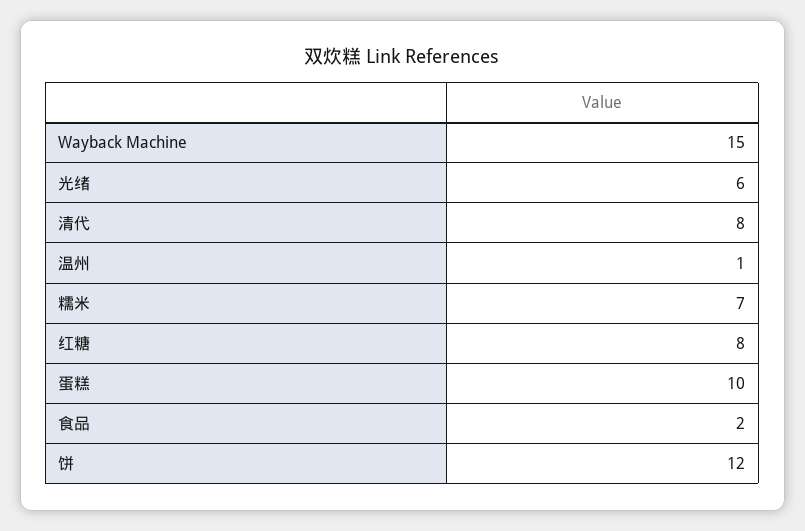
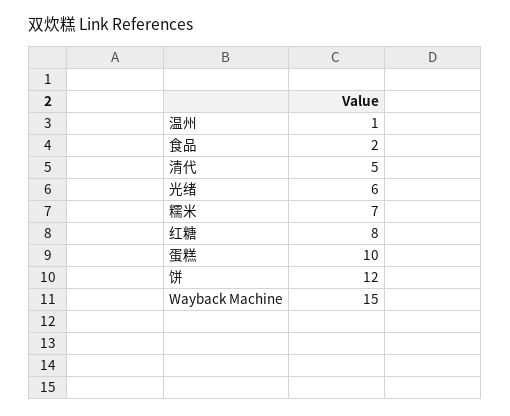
  {
    "Wayback Machine": 15,
    "光绪": 6,
-   "清代": 8,
+   "清代": 5,
    "温州": 1,
    "糯米": 7,
    "红糖": 8,
    "蛋糕": 10,
    "食品": 2,
    "饼": 12
  }

